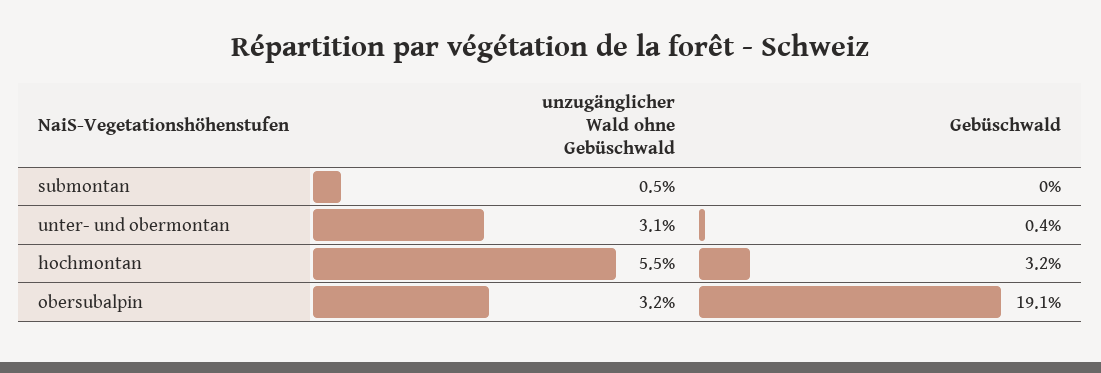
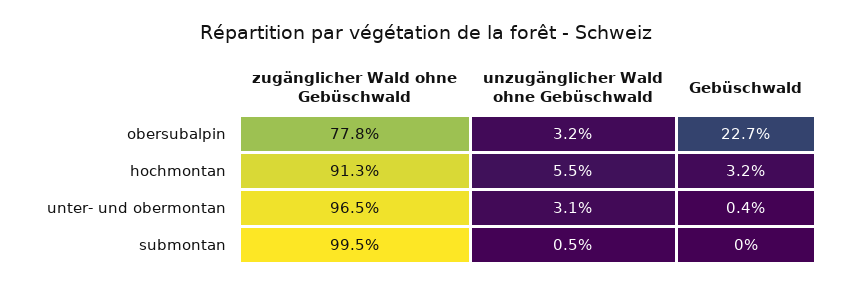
  {
    "unzugänglicher Wald ohne Gebüschwald": {
      "submontan": 0.5,
      "unter- und obermontan": 3.1,
      "hochmontan": 5.5,
      "obersubalpin": 3.2
    },
    "Gebüschwald": {
      "submontan": 0,
      "unter- und obermontan": 0.4,
      "hochmontan": 3.2,
-     "obersubalpin": 19.1
+     "obersubalpin": 22.7
-   }
+   },
+   "zugänglicher Wald ohne Gebüschwald": {
+     "obersubalpin": 77.8,
+     "hochmontan": 91.3,
+     "unter- und obermontan": 96.5,
+     "submontan": 99.5
+   }
  }

